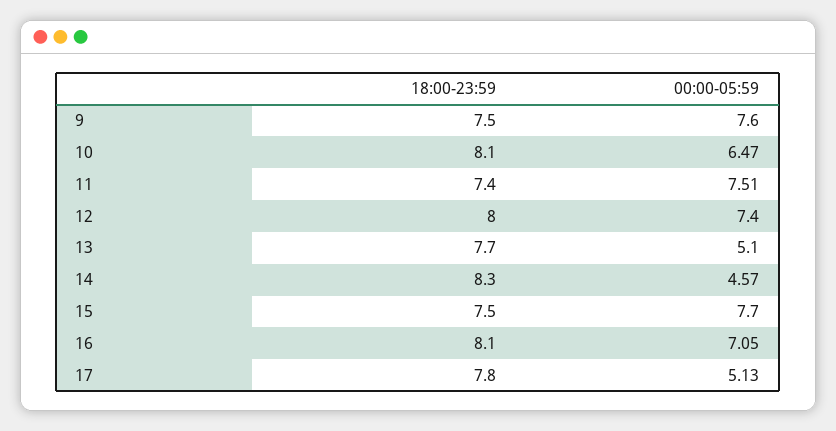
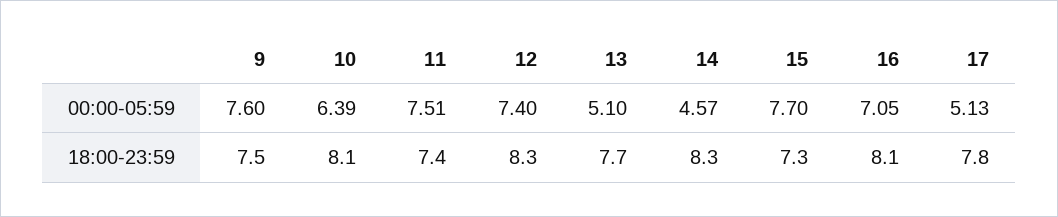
  {
    "18:00-23:59": {
      "9": 7.5,
      "10": 8.1,
      "11": 7.4,
-     "12": 8,
+     "12": 8.3,
      "13": 7.7,
      "14": 8.3,
-     "15": 7.5,
+     "15": 7.3,
      "16": 8.1,
      "17": 7.8
    },
    "00:00-05:59": {
      "9": 7.6,
-     "10": 6.47,
+     "10": 6.39,
      "11": 7.51,
      "12": 7.4,
      "13": 5.1,
      "14": 4.57,
      "15": 7.7,
      "16": 7.05,
      "17": 5.13
    }
  }

